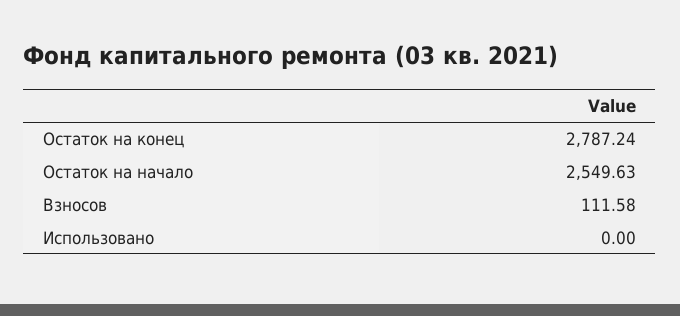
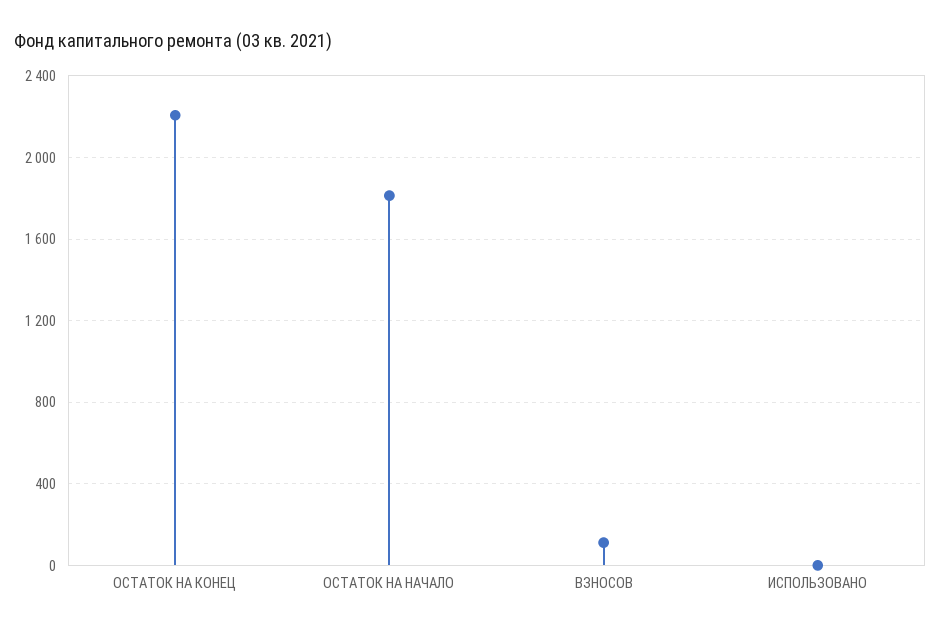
  {
-   "Остаток на конец": 2787.24,
+   "Остаток на конец": 2200,
-   "Остаток на начало": 2549.63,
+   "Остаток на начало": 1800,
    "Взносов": 111.58,
    "Использовано": 0
  }

